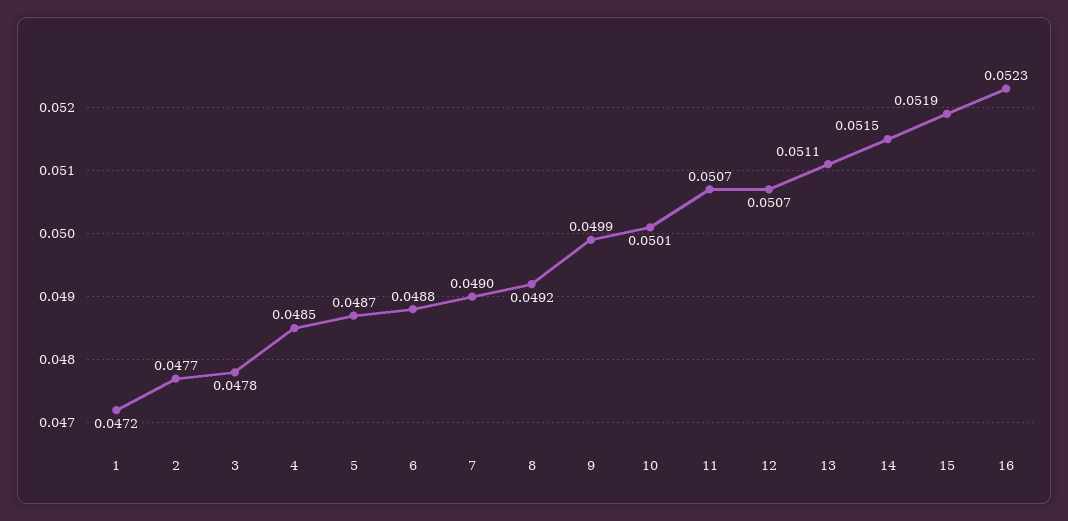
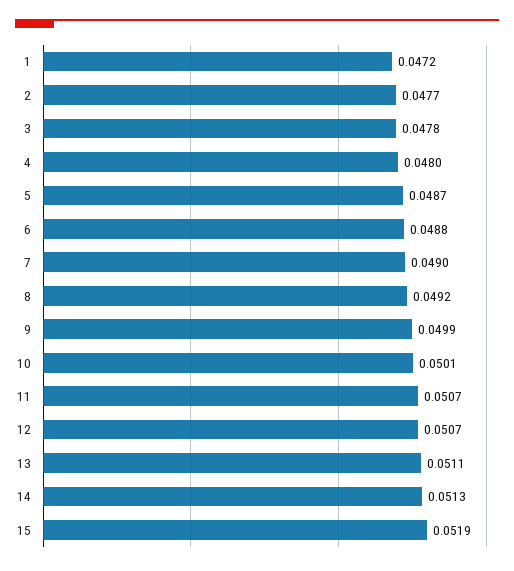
  {
    "1": 0.0472,
    "2": 0.0477,
    "3": 0.0478,
-   "4": 0.0485,
+   "4": 0.048,
    "5": 0.0487,
    "6": 0.0488,
    "7": 0.049,
    "8": 0.0492,
    "9": 0.0499,
    "10": 0.0501,
    "11": 0.0507,
    "12": 0.0507,
    "13": 0.0511,
-   "14": 0.0515,
+   "14": 0.0513,
-   "15": 0.0519,
+   "15": 0.0519
-   "16": 0.0523
  }

